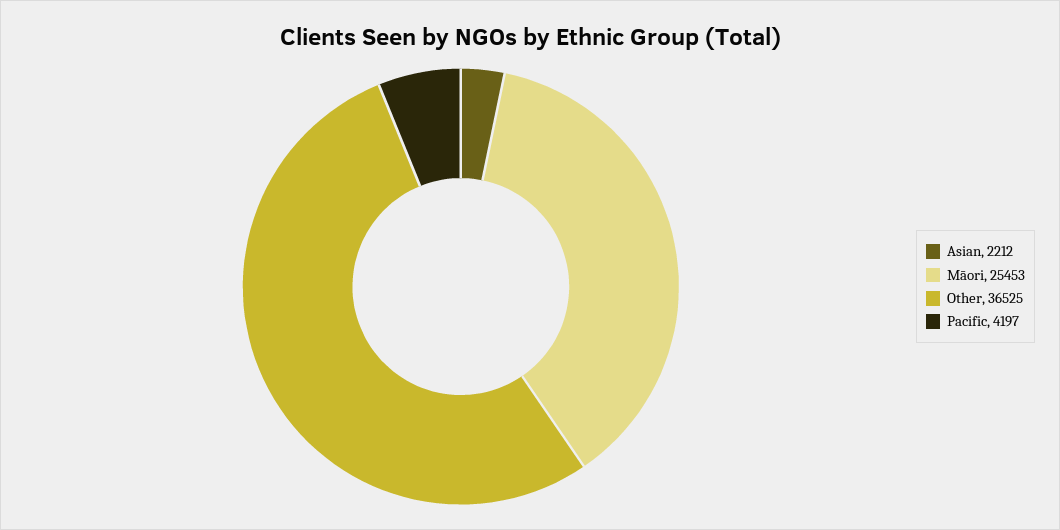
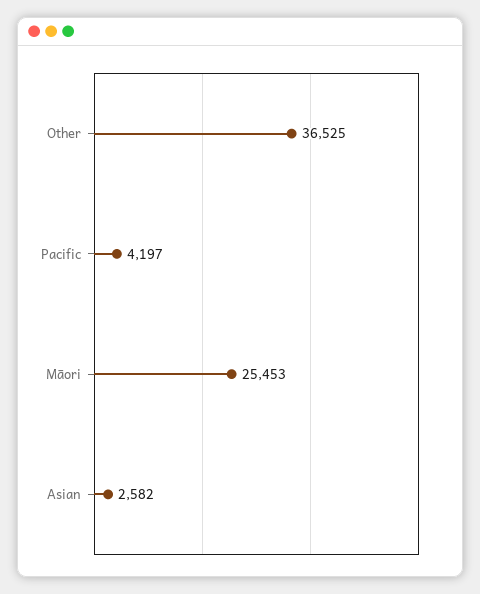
  {
-   "Asian": 2212,
+   "Asian": 2582,
    "Māori": 25453,
    "Other": 36525,
    "Pacific": 4197
  }

